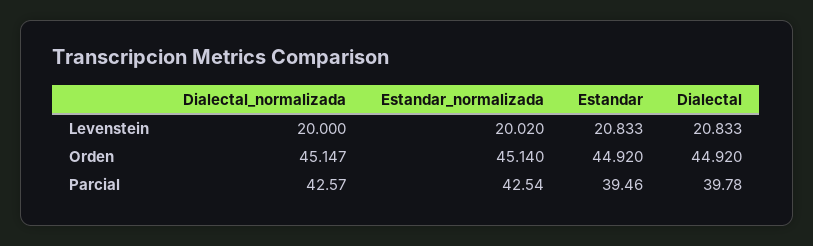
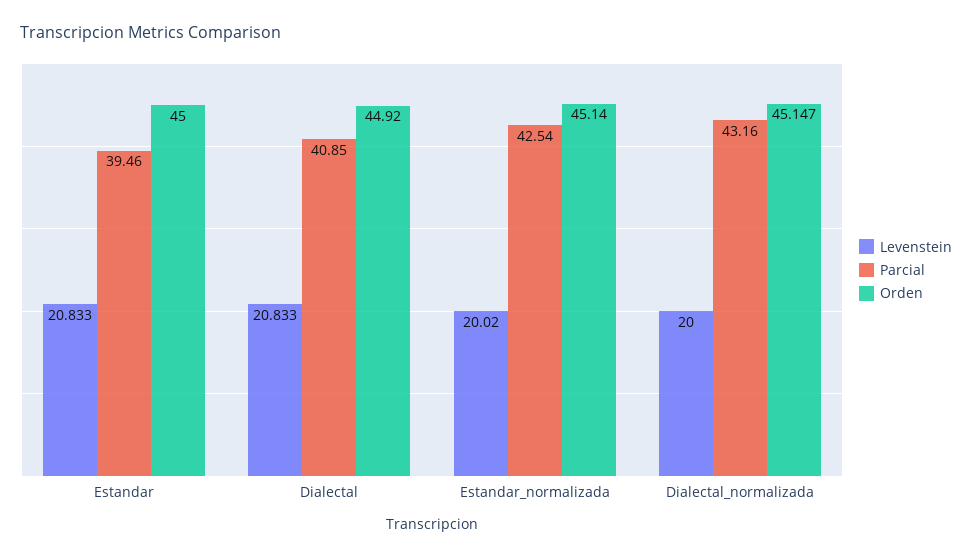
  {
    "Levenstein": {
      "Dialectal_normalizada": 20,
      "Estandar_normalizada": 20.02,
      "Estandar": 20.833,
      "Dialectal": 20.833
    },
    "Orden": {
      "Dialectal_normalizada": 45.147,
      "Estandar_normalizada": 45.14,
-     "Estandar": 44.92,
+     "Estandar": 45,
      "Dialectal": 44.92
    },
    "Parcial": {
-     "Dialectal_normalizada": 42.57,
+     "Dialectal_normalizada": 43.16,
      "Estandar_normalizada": 42.54,
      "Estandar": 39.46,
-     "Dialectal": 39.78
+     "Dialectal": 40.85
    }
  }

